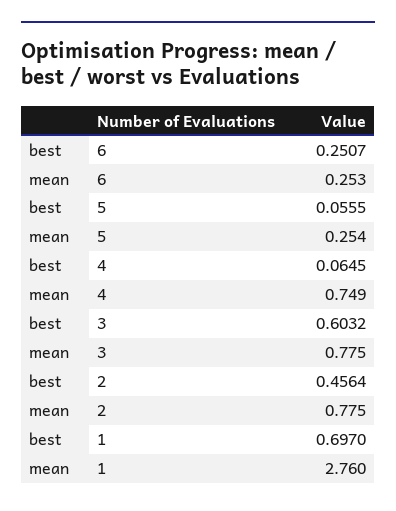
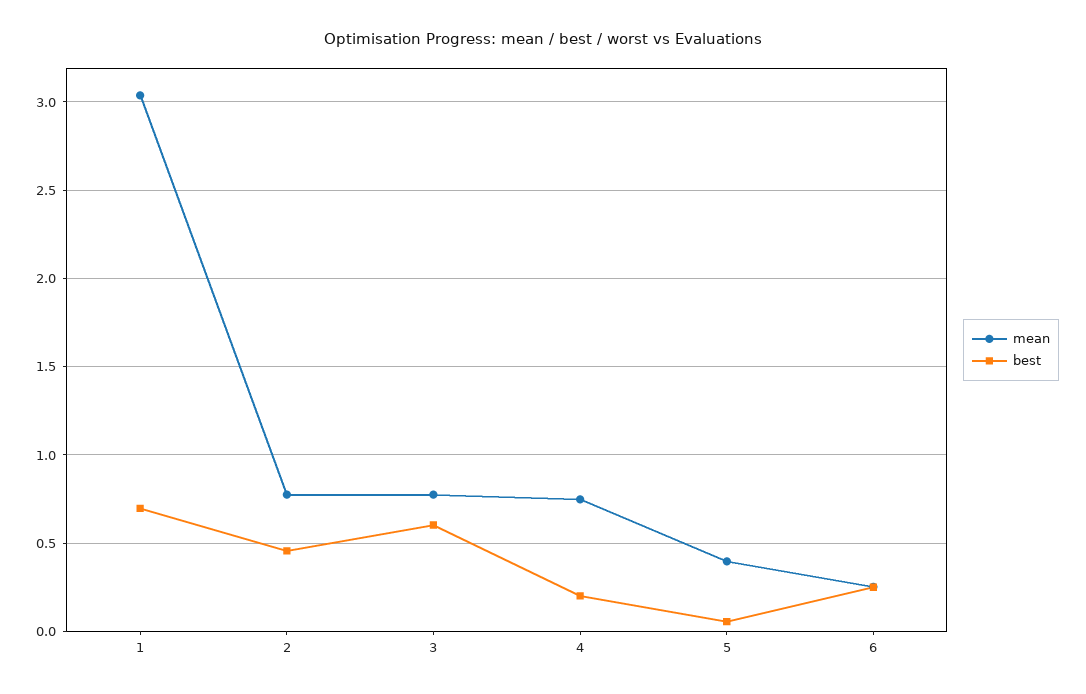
  {
    "best": {
      "6": 0.2507,
      "5": 0.0555,
-     "4": 0.0645,
+     "4": 0.2,
      "3": 0.6032,
      "2": 0.4564,
      "1": 0.697
    },
    "mean": {
      "6": 0.253,
-     "5": 0.254,
+     "5": 0.4,
      "4": 0.749,
      "3": 0.775,
      "2": 0.775,
-     "1": 2.76
+     "1": 3.05
    }
  }

